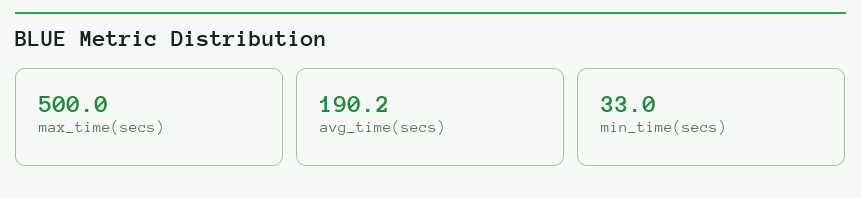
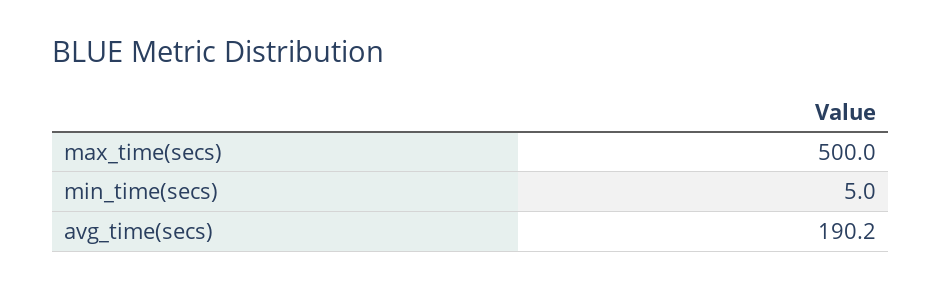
  {
    "max_time(secs)": 500,
    "avg_time(secs)": 190.2,
-   "min_time(secs)": 33
+   "min_time(secs)": 5
  }

